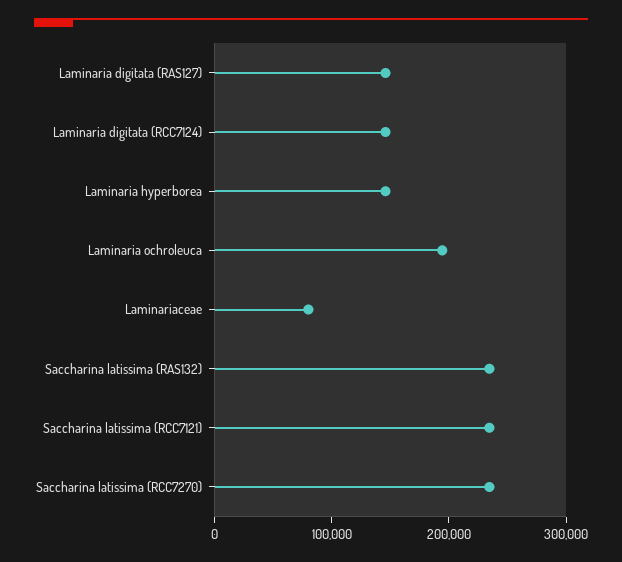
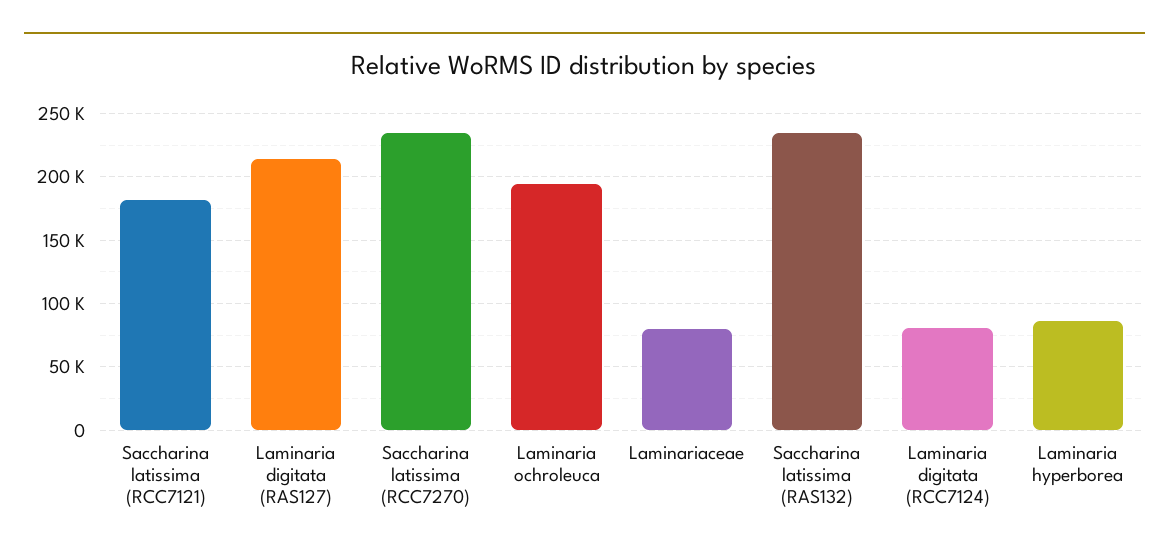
  {
-   "Laminaria digitata (RAS127)": 140000,
+   "Laminaria digitata (RAS127)": 215000,
-   "Laminaria digitata (RCC7124)": 140000,
+   "Laminaria digitata (RCC7124)": 80000,
-   "Laminaria hyperborea": 140000,
+   "Laminaria hyperborea": 85000,
    "Laminaria ochroleuca": 195000,
    "Laminariaceae": 80000,
    "Saccharina latissima (RAS132)": 235000,
-   "Saccharina latissima (RCC7121)": 240000,
+   "Saccharina latissima (RCC7121)": 180000,
    "Saccharina latissima (RCC7270)": 235000
  }

